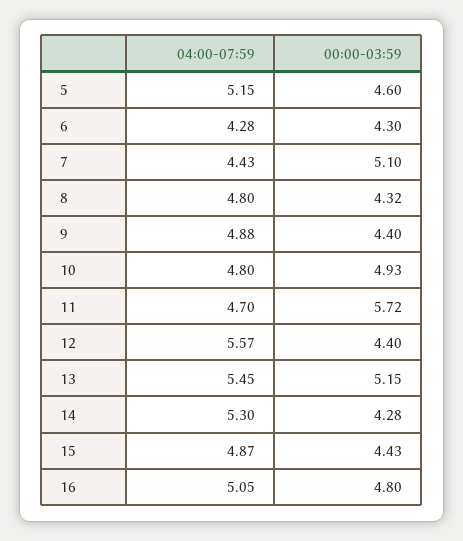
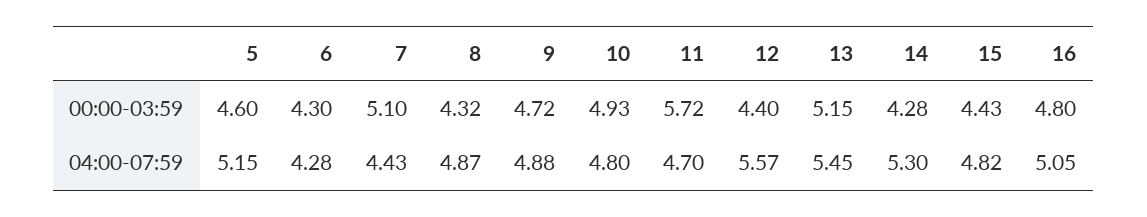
  {
    "04:00-07:59": {
      "5": 5.15,
      "6": 4.28,
      "7": 4.43,
-     "8": 4.8,
+     "8": 4.87,
      "9": 4.88,
      "10": 4.8,
      "11": 4.7,
      "12": 5.57,
      "13": 5.45,
      "14": 5.3,
-     "15": 4.87,
+     "15": 4.82,
      "16": 5.05
    },
    "00:00-03:59": {
      "5": 4.6,
      "6": 4.3,
      "7": 5.1,
      "8": 4.32,
-     "9": 4.4,
+     "9": 4.72,
      "10": 4.93,
      "11": 5.72,
      "12": 4.4,
      "13": 5.15,
      "14": 4.28,
      "15": 4.43,
      "16": 4.8
    }
  }

